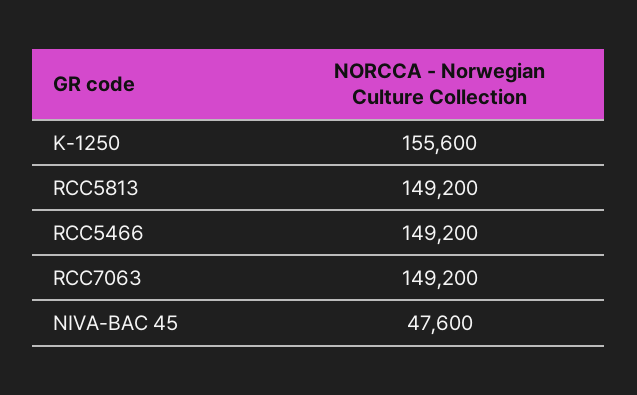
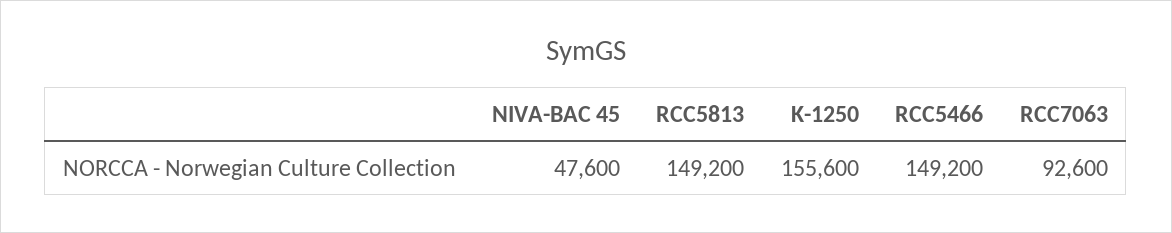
  {
    "K-1250": 155600,
    "RCC5813": 149200,
    "RCC5466": 149200,
-   "RCC7063": 149200,
+   "RCC7063": 92600,
    "NIVA-BAC 45": 47600
  }

